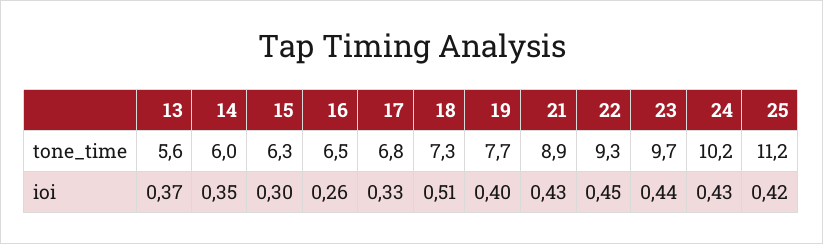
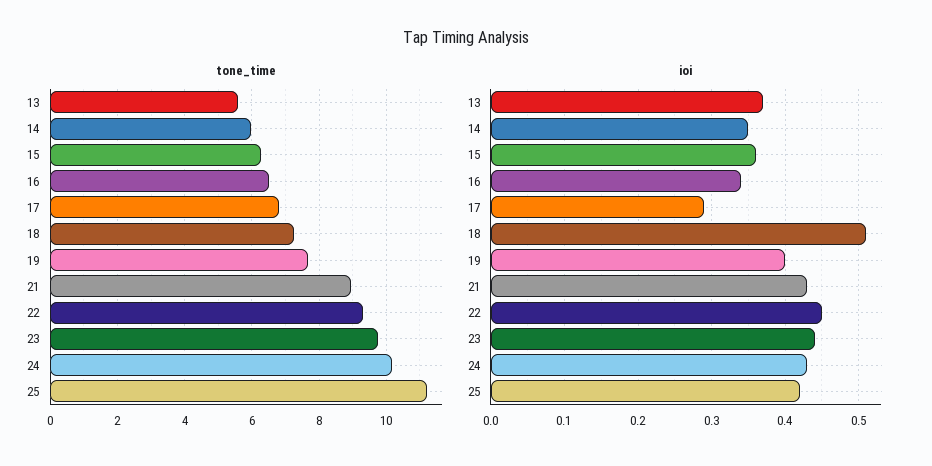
  {
    "tone_time": {
      "13": 5.6,
      "14": 6,
      "15": 6.3,
      "16": 6.5,
      "17": 6.8,
      "18": 7.3,
      "19": 7.7,
      "21": 8.9,
      "22": 9.3,
      "23": 9.7,
      "24": 10.2,
      "25": 11.2
    },
    "ioi": {
      "13": 0.37,
      "14": 0.35,
-     "15": 0.3,
+     "15": 0.36,
-     "16": 0.26,
+     "16": 0.34,
-     "17": 0.33,
+     "17": 0.29,
      "18": 0.51,
      "19": 0.4,
      "21": 0.43,
      "22": 0.45,
      "23": 0.44,
      "24": 0.43,
      "25": 0.42
    }
  }

